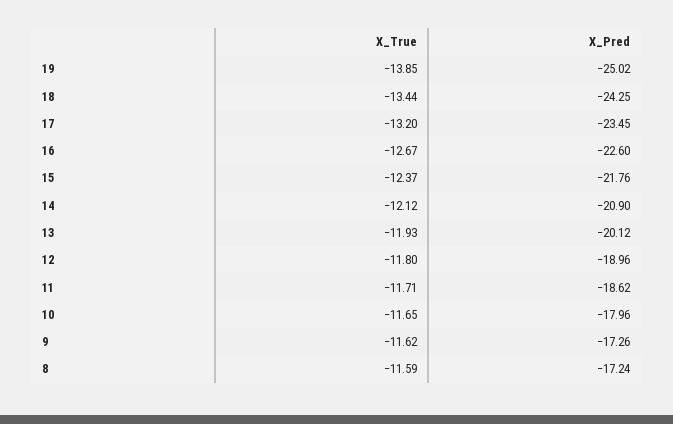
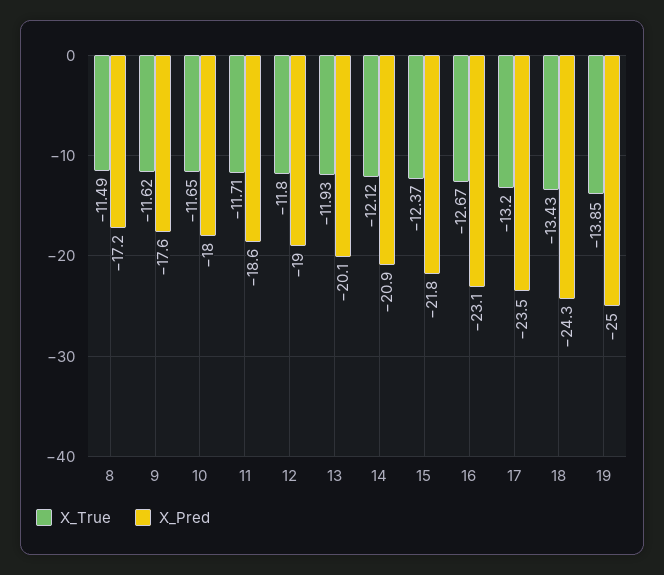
  {
    "X_True": {
      "19": -13.85,
-     "18": -13.44,
+     "18": -13.43,
      "17": -13.2,
      "16": -12.67,
      "15": -12.37,
      "14": -12.12,
      "13": -11.93,
      "12": -11.8,
      "11": -11.71,
      "10": -11.65,
      "9": -11.62,
-     "8": -11.59
+     "8": -11.49
    },
    "X_Pred": {
      "19": -25.02,
      "18": -24.25,
      "17": -23.45,
-     "16": -22.6,
+     "16": -23.1,
      "15": -21.76,
      "14": -20.9,
      "13": -20.12,
      "12": -18.96,
      "11": -18.62,
      "10": -17.96,
-     "9": -17.26,
+     "9": -17.6,
      "8": -17.24
    }
  }

